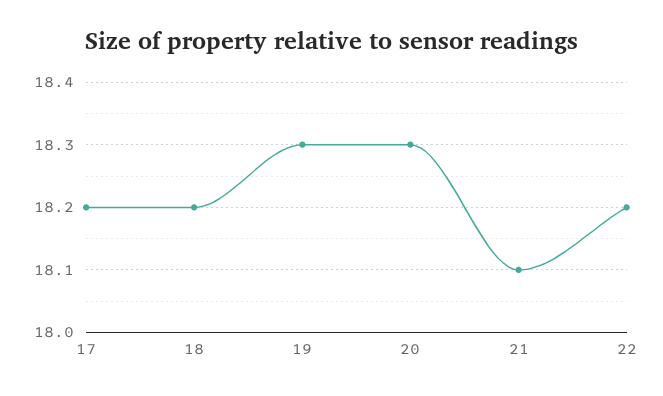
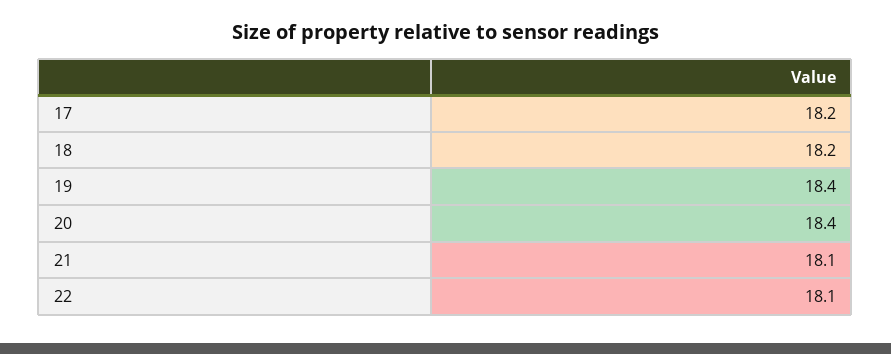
  {
    "17": 18.2,
    "18": 18.2,
-   "19": 18.3,
+   "19": 18.4,
-   "20": 18.3,
+   "20": 18.4,
    "21": 18.1,
-   "22": 18.2
+   "22": 18.1
  }

